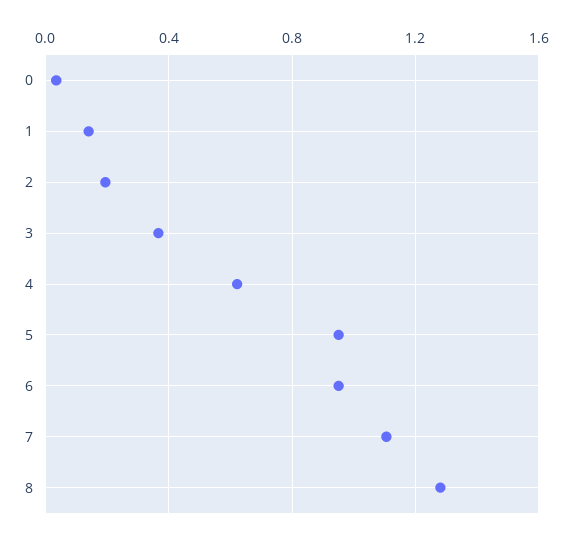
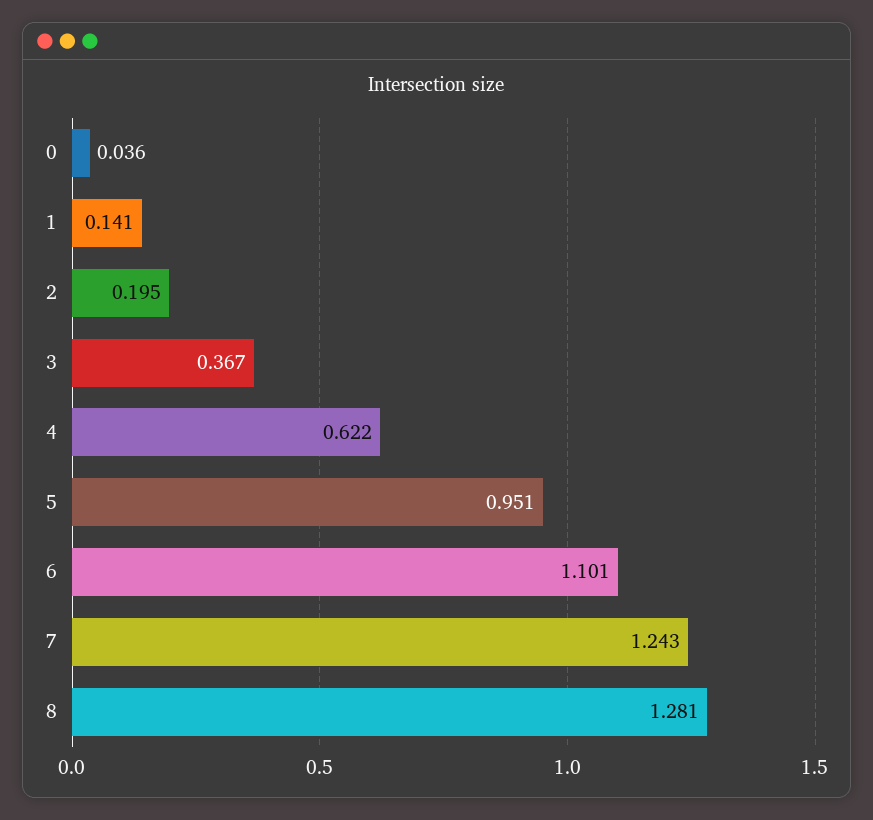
  {
    "0": 0.036,
    "1": 0.141,
    "2": 0.195,
    "3": 0.367,
    "4": 0.622,
    "5": 0.951,
-   "6": 0.95,
+   "6": 1.101,
-   "7": 1.1,
+   "7": 1.243,
    "8": 1.281
  }

